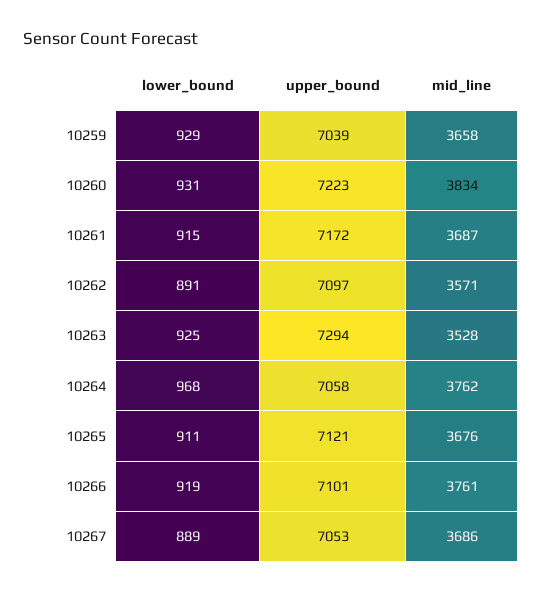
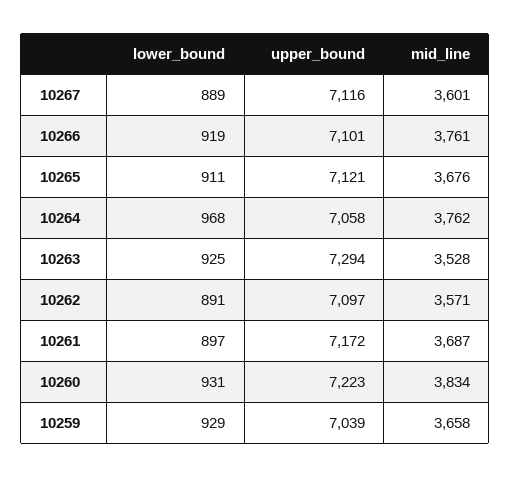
  {
    "lower_bound": {
      "10259": 929,
      "10260": 931,
-     "10261": 915,
+     "10261": 897,
      "10262": 891,
      "10263": 925,
      "10264": 968,
      "10265": 911,
      "10266": 919,
      "10267": 889
    },
    "upper_bound": {
      "10259": 7039,
      "10260": 7223,
      "10261": 7172,
      "10262": 7097,
      "10263": 7294,
      "10264": 7058,
      "10265": 7121,
      "10266": 7101,
-     "10267": 7053
+     "10267": 7116
    },
    "mid_line": {
      "10259": 3658,
      "10260": 3834,
      "10261": 3687,
      "10262": 3571,
      "10263": 3528,
      "10264": 3762,
      "10265": 3676,
      "10266": 3761,
-     "10267": 3686
+     "10267": 3601
    }
  }

